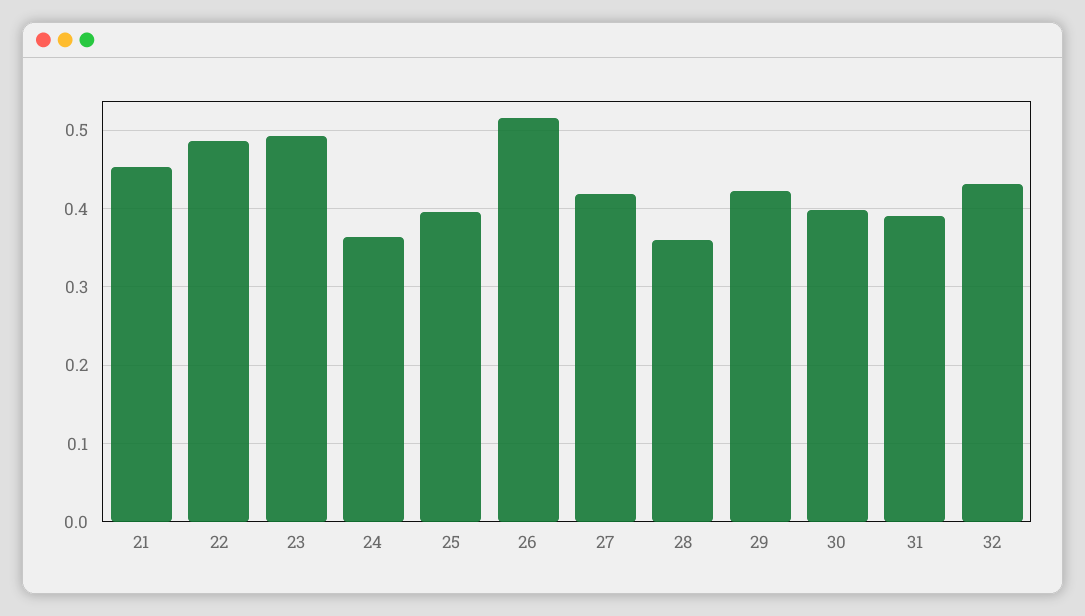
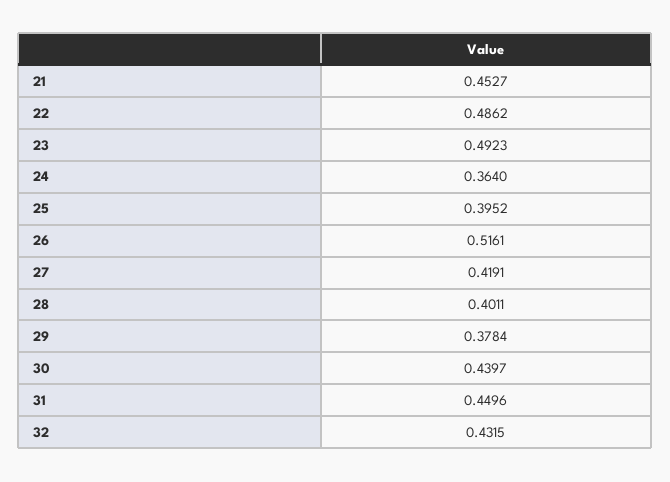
  {
    "21": 0.4527,
    "22": 0.4862,
    "23": 0.4923,
    "24": 0.364,
    "25": 0.3952,
    "26": 0.5161,
    "27": 0.4191,
-   "28": 0.36,
+   "28": 0.4011,
-   "29": 0.42,
+   "29": 0.3784,
-   "30": 0.4,
+   "30": 0.4397,
-   "31": 0.39,
+   "31": 0.4496,
    "32": 0.4315
  }

